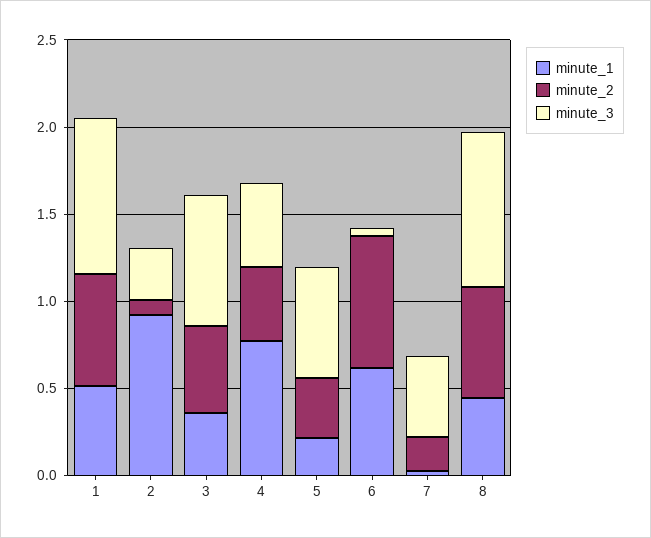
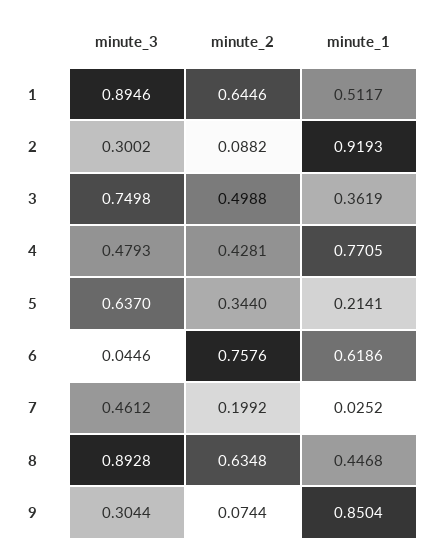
  {
    "minute_1": {
      "1": 0.5117,
      "2": 0.9193,
      "3": 0.3619,
      "4": 0.7705,
      "5": 0.2141,
      "6": 0.6186,
      "7": 0.0252,
-     "8": 0.4468
+     "8": 0.4468,
+     "9": 0.8504
    },
    "minute_2": {
      "1": 0.6446,
      "2": 0.0882,
      "3": 0.4988,
      "4": 0.4281,
      "5": 0.344,
      "6": 0.7576,
      "7": 0.1992,
-     "8": 0.6348
+     "8": 0.6348,
+     "9": 0.0744
    },
    "minute_3": {
      "1": 0.8946,
      "2": 0.3002,
      "3": 0.7498,
      "4": 0.4793,
      "5": 0.637,
      "6": 0.0446,
      "7": 0.4612,
-     "8": 0.8928
+     "8": 0.8928,
+     "9": 0.3044
    }
  }

